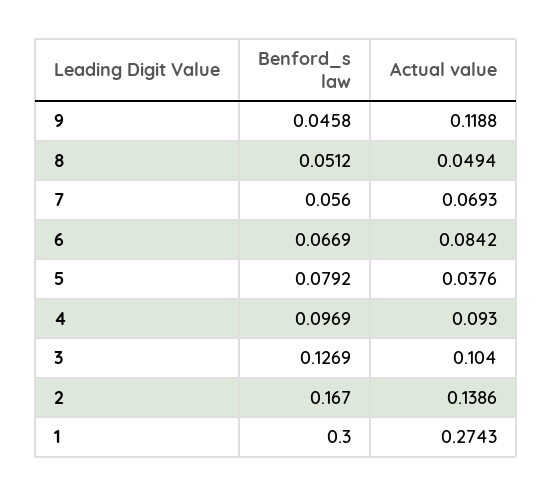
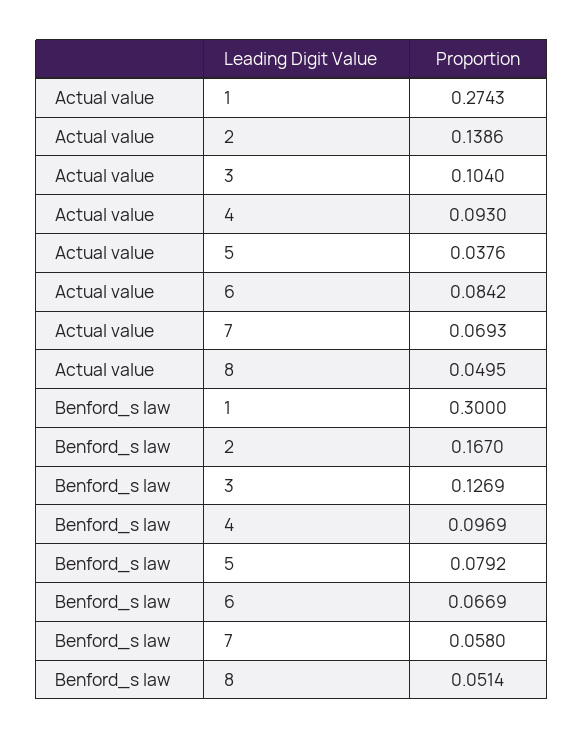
  {
    "Benford_s law": {
-     "9": 0.0458,
-     "8": 0.0512,
+     "8": 0.0514,
-     "7": 0.056,
+     "7": 0.058,
      "6": 0.0669,
      "5": 0.0792,
      "4": 0.0969,
      "3": 0.1269,
      "2": 0.167,
      "1": 0.3
    },
    "Actual value": {
-     "9": 0.1188,
-     "8": 0.0494,
+     "8": 0.0495,
      "7": 0.0693,
      "6": 0.0842,
      "5": 0.0376,
      "4": 0.093,
      "3": 0.104,
      "2": 0.1386,
      "1": 0.2743
    }
  }

